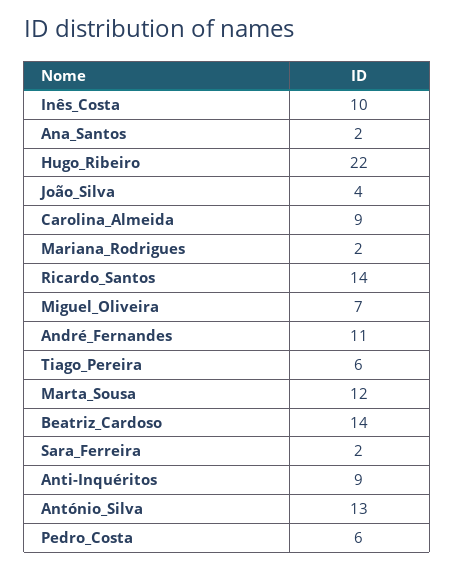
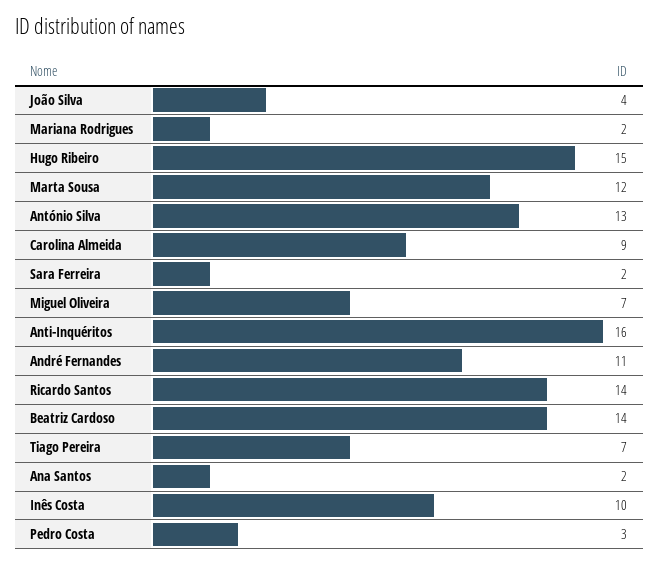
  {
    "Inês_Costa": 10,
    "Ana_Santos": 2,
-   "Hugo_Ribeiro": 22,
+   "Hugo_Ribeiro": 15,
    "João_Silva": 4,
    "Carolina_Almeida": 9,
    "Mariana_Rodrigues": 2,
    "Ricardo_Santos": 14,
    "Miguel_Oliveira": 7,
    "André_Fernandes": 11,
-   "Tiago_Pereira": 6,
+   "Tiago_Pereira": 7,
    "Marta_Sousa": 12,
    "Beatriz_Cardoso": 14,
    "Sara_Ferreira": 2,
-   "Anti-Inquéritos": 9,
+   "Anti-Inquéritos": 16,
    "António_Silva": 13,
-   "Pedro_Costa": 6
+   "Pedro_Costa": 3
  }

